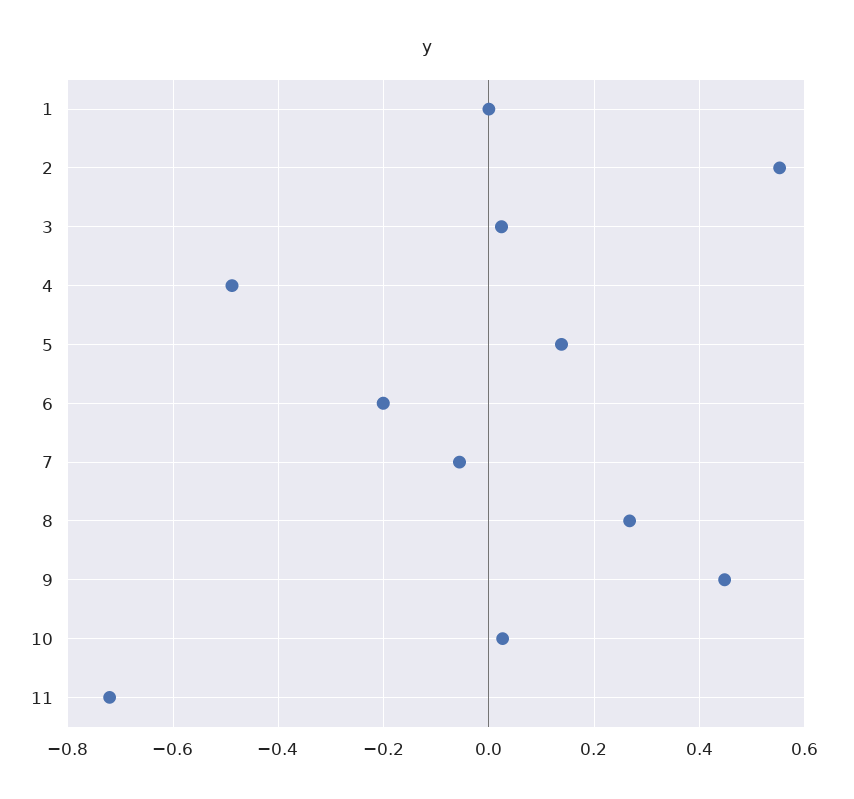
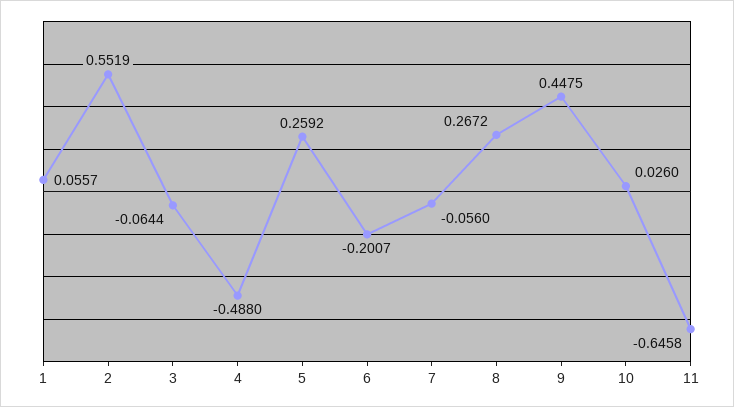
  {
-   "1": 0,
+   "1": 0.0557,
    "2": 0.5519,
-   "3": 0.02,
+   "3": -0.0644,
    "4": -0.488,
-   "5": 0.14,
+   "5": 0.2592,
    "6": -0.2007,
    "7": -0.056,
    "8": 0.2672,
    "9": 0.4475,
    "10": 0.026,
-   "11": -0.72
+   "11": -0.6458
  }

